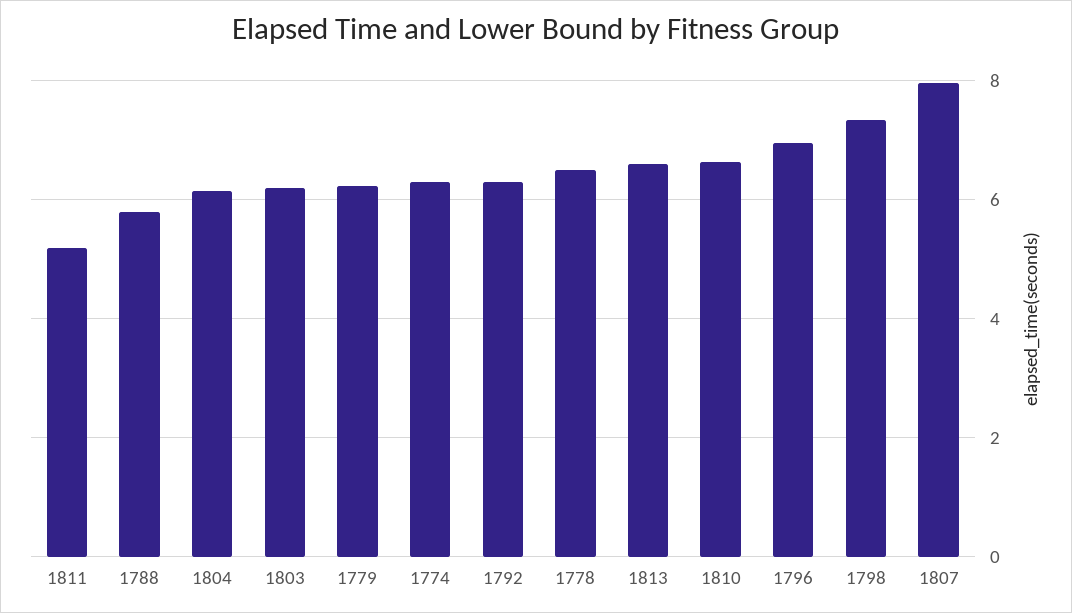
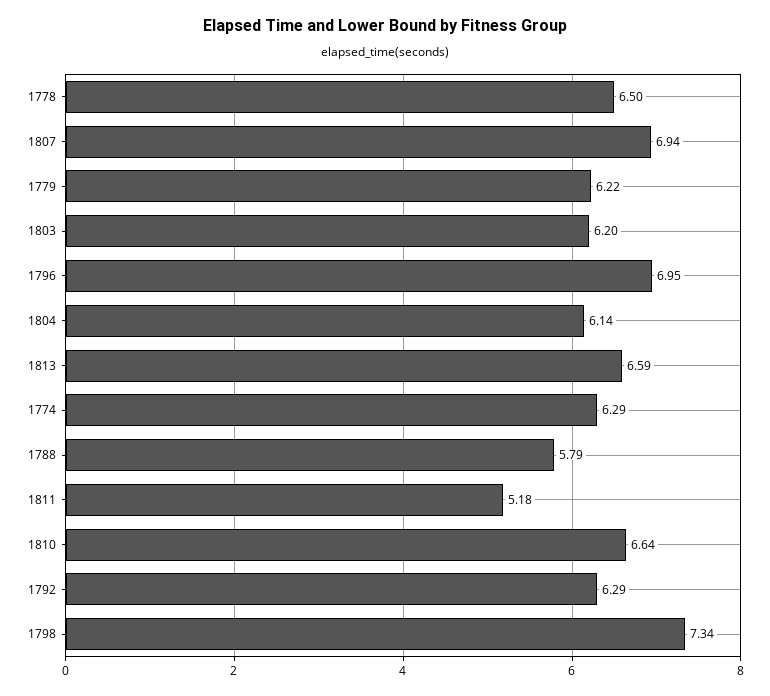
  {
    "1811": 5.18,
    "1788": 5.79,
    "1804": 6.14,
    "1803": 6.2,
    "1779": 6.22,
    "1774": 6.29,
    "1792": 6.29,
    "1778": 6.5,
    "1813": 6.59,
    "1810": 6.64,
    "1796": 6.95,
    "1798": 7.34,
-   "1807": 8
+   "1807": 6.94
  }

